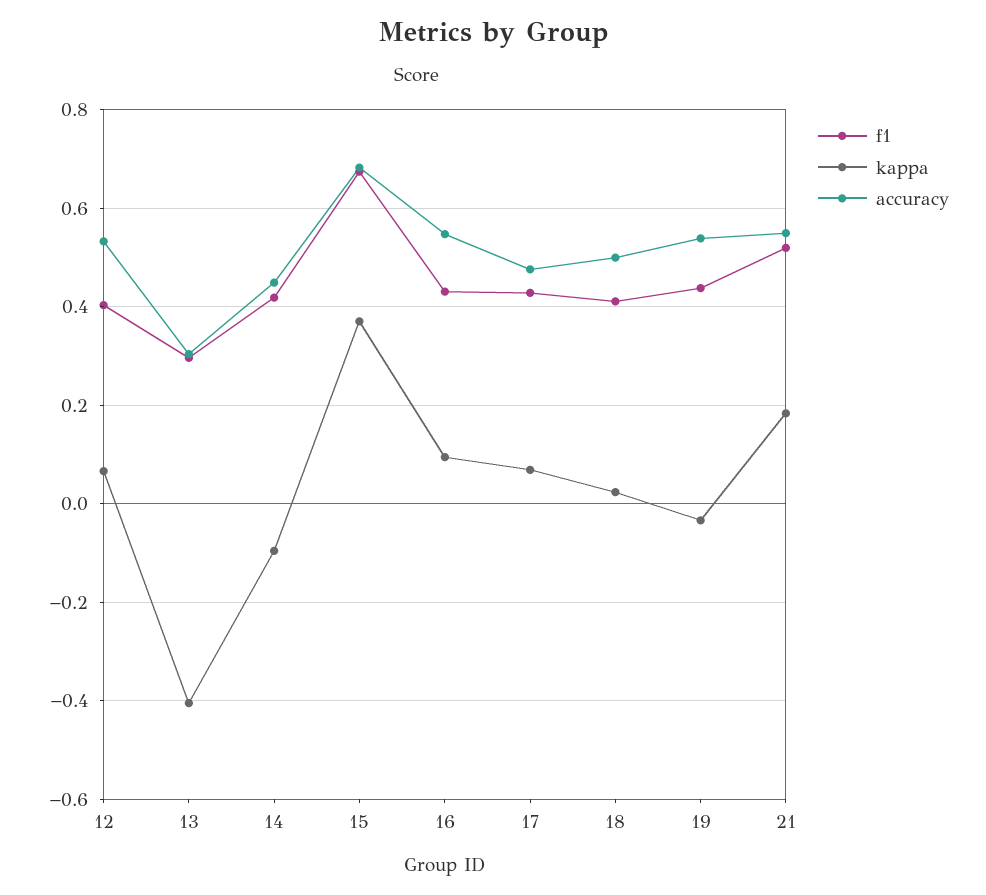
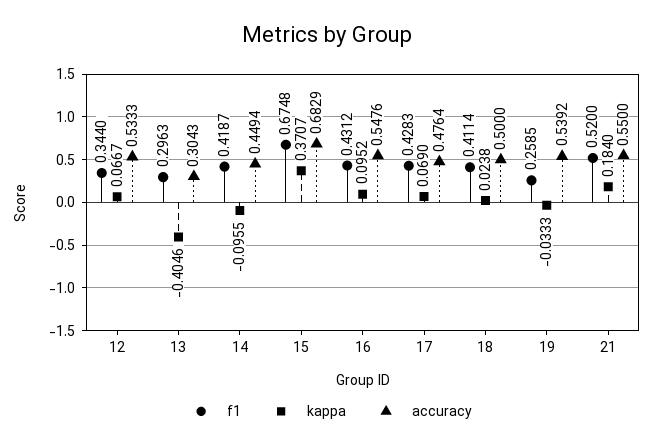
  {
    "f1": {
-     "12": 0.4,
+     "12": 0.344,
      "13": 0.2963,
      "14": 0.4187,
      "15": 0.6748,
      "16": 0.4312,
      "17": 0.4283,
      "18": 0.4114,
-     "19": 0.44,
+     "19": 0.2585,
      "21": 0.52
    },
    "kappa": {
      "12": 0.0667,
      "13": -0.4046,
      "14": -0.0955,
      "15": 0.3707,
      "16": 0.0952,
      "17": 0.069,
      "18": 0.0238,
      "19": -0.0333,
      "21": 0.184
    },
    "accuracy": {
      "12": 0.5333,
      "13": 0.3043,
      "14": 0.4494,
      "15": 0.6829,
      "16": 0.5476,
      "17": 0.4764,
      "18": 0.5,
      "19": 0.5392,
      "21": 0.55
    }
  }

